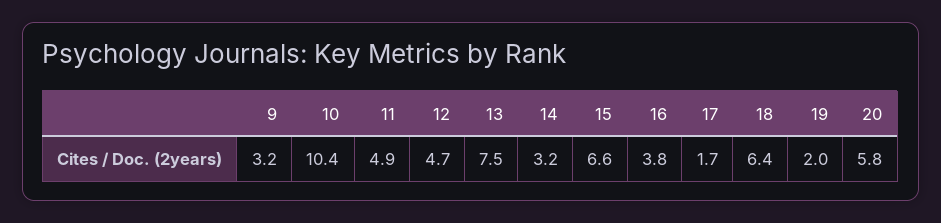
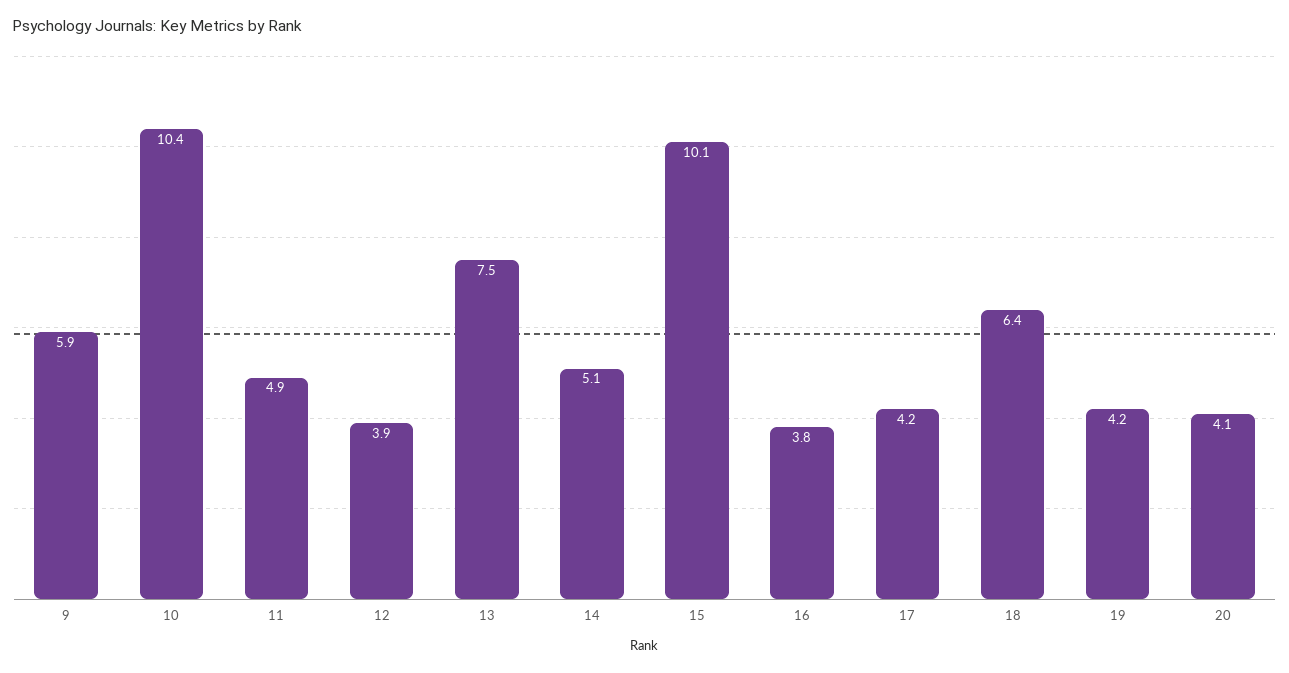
  {
-   "9": 3.2,
+   "9": 5.9,
    "10": 10.4,
    "11": 4.9,
-   "12": 4.7,
+   "12": 3.9,
    "13": 7.5,
-   "14": 3.2,
+   "14": 5.1,
-   "15": 6.6,
+   "15": 10.1,
    "16": 3.8,
-   "17": 1.7,
+   "17": 4.2,
    "18": 6.4,
-   "19": 2,
+   "19": 4.2,
-   "20": 5.8
+   "20": 4.1
  }

